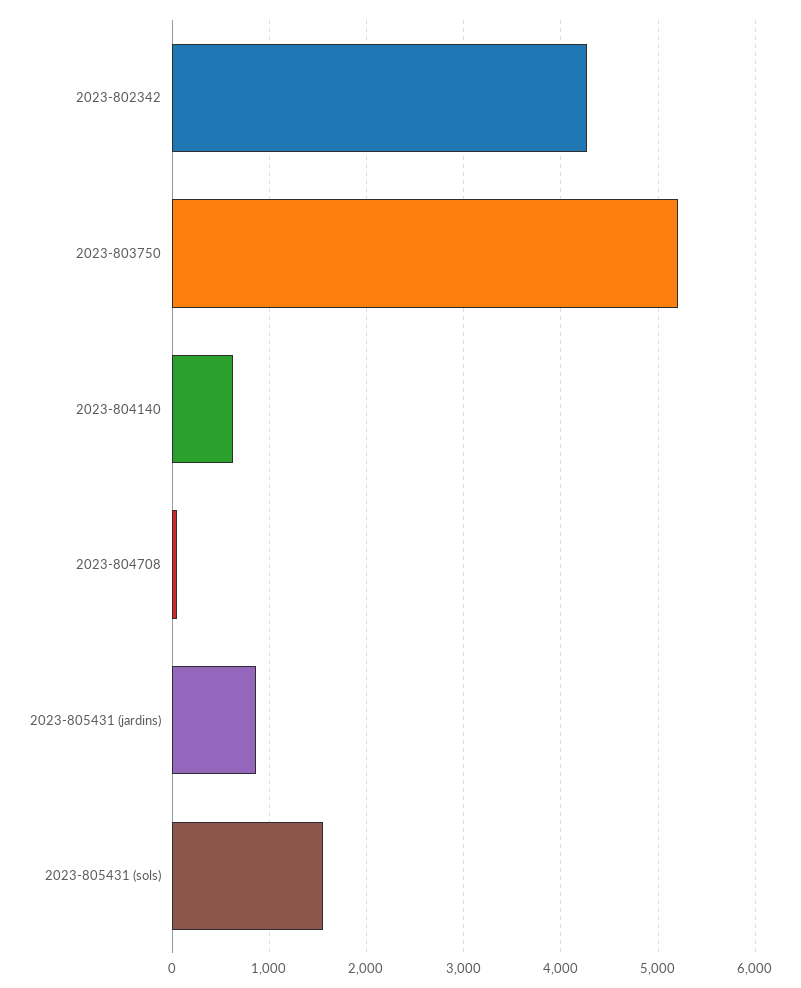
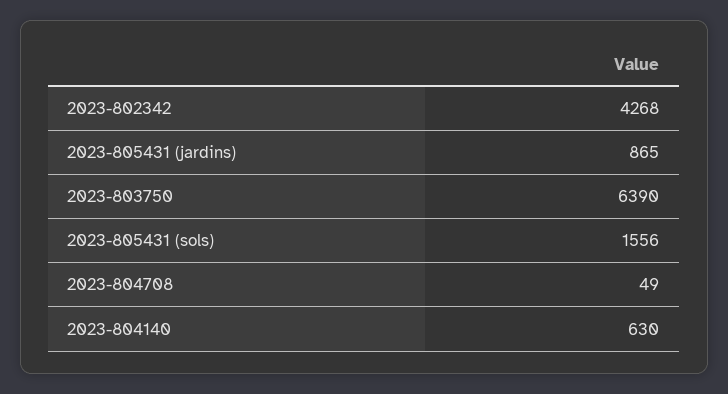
  {
    "2023-802342": 4268,
-   "2023-803750": 5200,
+   "2023-803750": 6390,
    "2023-804140": 630,
    "2023-804708": 49,
    "2023-805431 (jardins)": 865,
    "2023-805431 (sols)": 1556
  }

